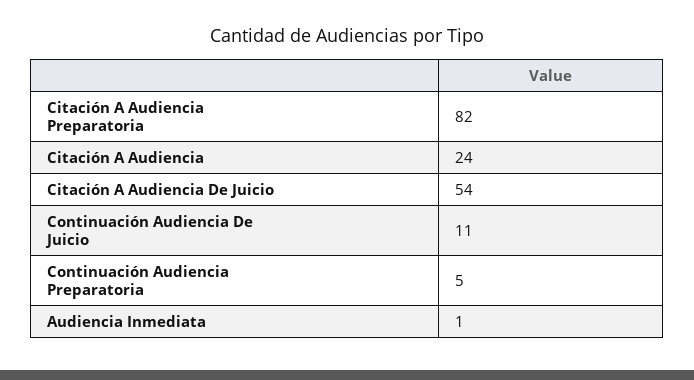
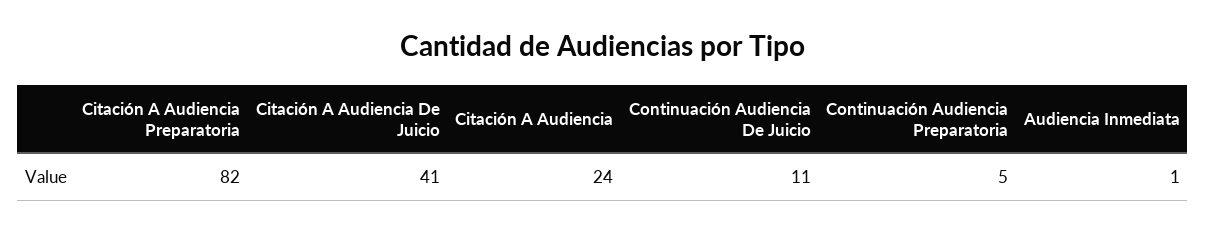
  {
    "Citación A Audiencia Preparatoria": 82,
    "Citación A Audiencia": 24,
-   "Citación A Audiencia De Juicio": 54,
+   "Citación A Audiencia De Juicio": 41,
    "Continuación Audiencia De Juicio": 11,
    "Continuación Audiencia Preparatoria": 5,
    "Audiencia Inmediata": 1
  }

